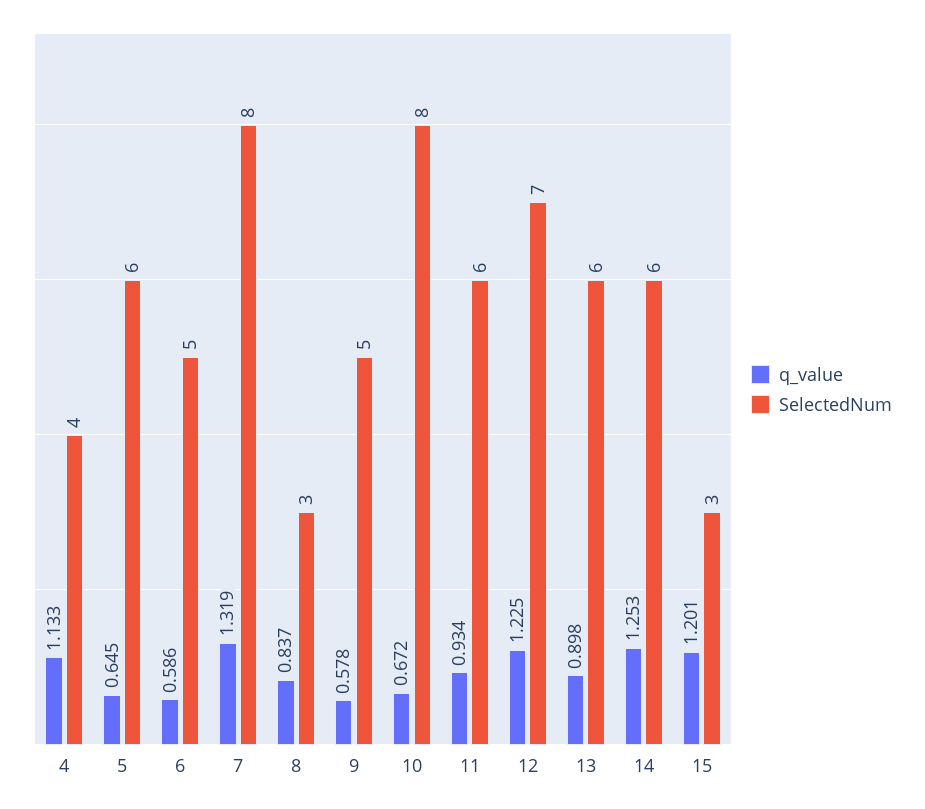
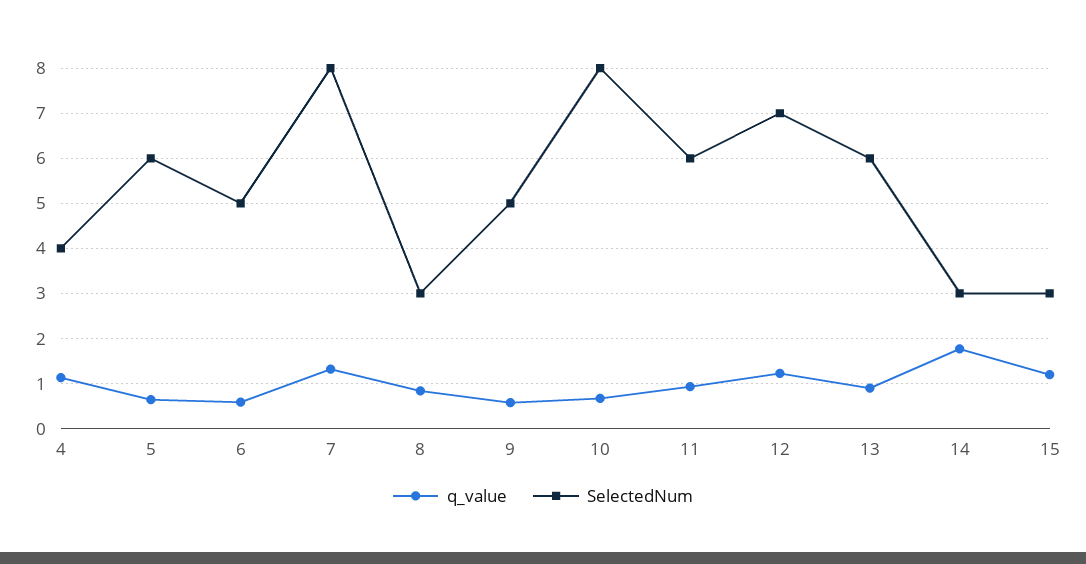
  {
    "q_value": {
      "4": 1.133,
      "5": 0.645,
      "6": 0.586,
      "7": 1.319,
      "8": 0.837,
      "9": 0.578,
      "10": 0.672,
      "11": 0.934,
      "12": 1.225,
      "13": 0.898,
-     "14": 1.253,
+     "14": 1.8,
      "15": 1.201
    },
    "SelectedNum": {
      "4": 4,
      "5": 6,
      "6": 5,
      "7": 8,
      "8": 3,
      "9": 5,
      "10": 8,
      "11": 6,
      "12": 7,
      "13": 6,
-     "14": 6,
+     "14": 3,
      "15": 3
    }
  }

